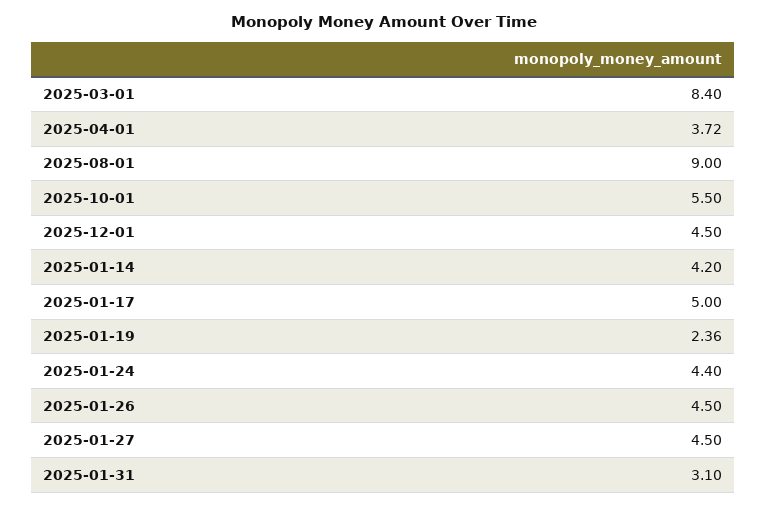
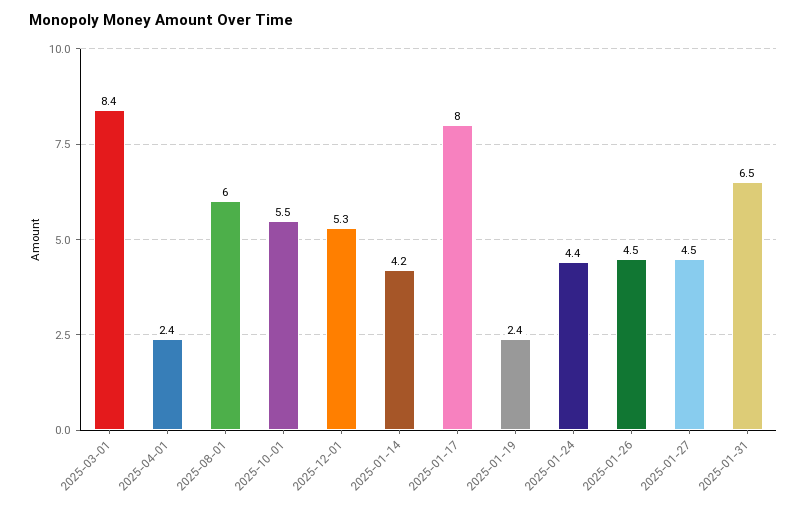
  {
    "2025-03-01": 8.4,
-   "2025-04-01": 3.72,
+   "2025-04-01": 2.4,
-   "2025-08-01": 9,
+   "2025-08-01": 6,
    "2025-10-01": 5.5,
-   "2025-12-01": 4.5,
+   "2025-12-01": 5.3,
    "2025-01-14": 4.2,
-   "2025-01-17": 5,
+   "2025-01-17": 8,
    "2025-01-19": 2.36,
    "2025-01-24": 4.4,
    "2025-01-26": 4.5,
    "2025-01-27": 4.5,
-   "2025-01-31": 3.1
+   "2025-01-31": 6.5
  }

